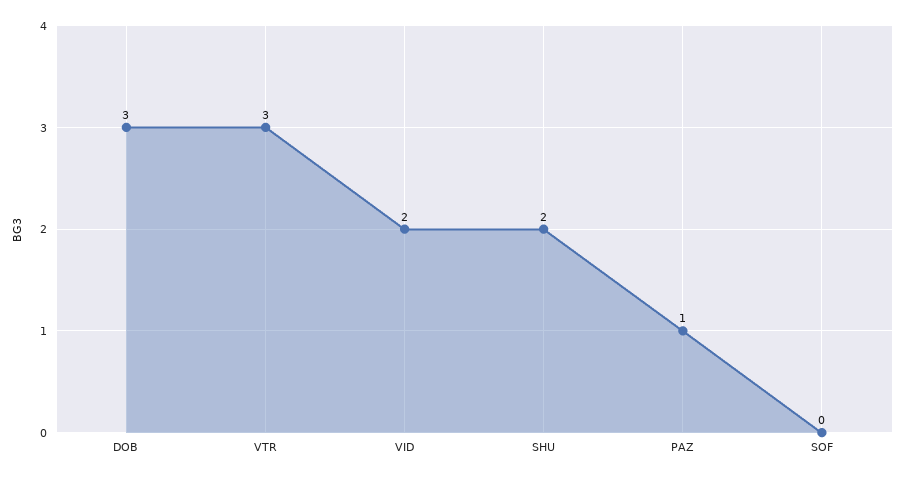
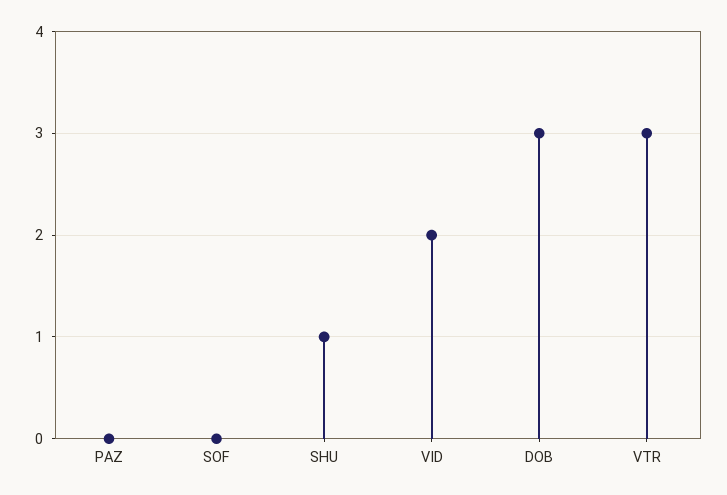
  {
    "DOB": 3,
    "VTR": 3,
    "VID": 2,
-   "SHU": 2,
+   "SHU": 1,
-   "PAZ": 1,
+   "PAZ": 0,
    "SOF": 0
  }

